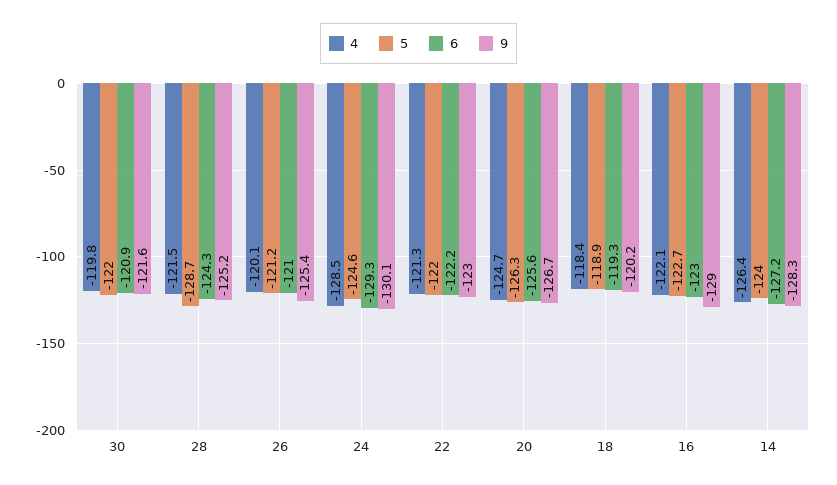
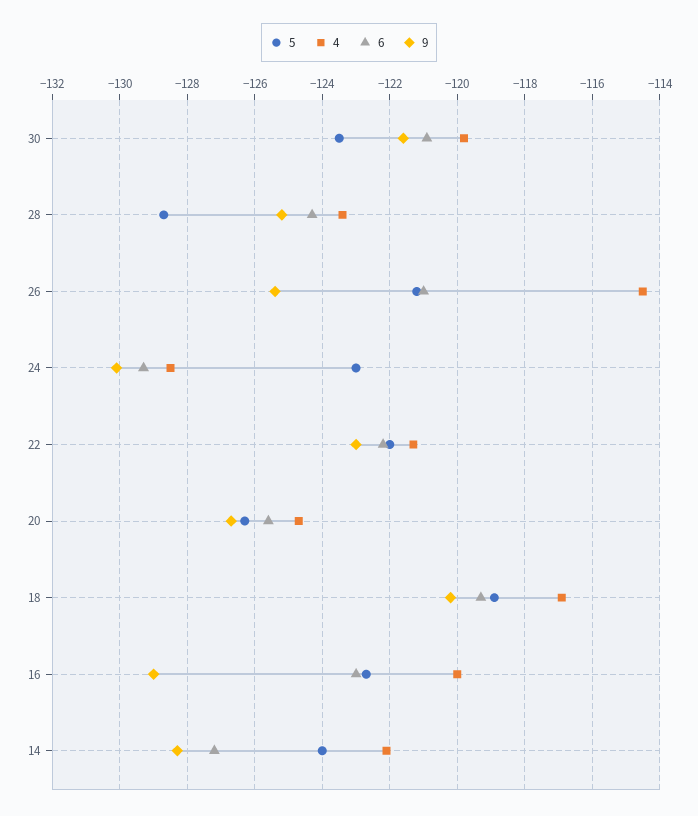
  {
    "4": {
      "30": -119.8,
-     "28": -121.5,
+     "28": -123.5,
-     "26": -120.1,
+     "26": -114.5,
      "24": -128.5,
      "22": -121.3,
      "20": -124.7,
-     "18": -118.4,
+     "18": -117,
-     "16": -122.1,
+     "16": -120,
-     "14": -126.4
+     "14": -122
    },
    "5": {
-     "30": -122,
+     "30": -123.5,
      "28": -128.7,
      "26": -121.2,
-     "24": -124.6,
+     "24": -123,
      "22": -122,
      "20": -126.3,
      "18": -118.9,
      "16": -122.7,
      "14": -124
    },
    "6": {
      "30": -120.9,
      "28": -124.3,
      "26": -121,
      "24": -129.3,
      "22": -122.2,
      "20": -125.6,
      "18": -119.3,
      "16": -123,
      "14": -127.2
    },
    "9": {
      "30": -121.6,
      "28": -125.2,
      "26": -125.4,
      "24": -130.1,
      "22": -123,
      "20": -126.7,
      "18": -120.2,
      "16": -129,
      "14": -128.3
    }
  }

